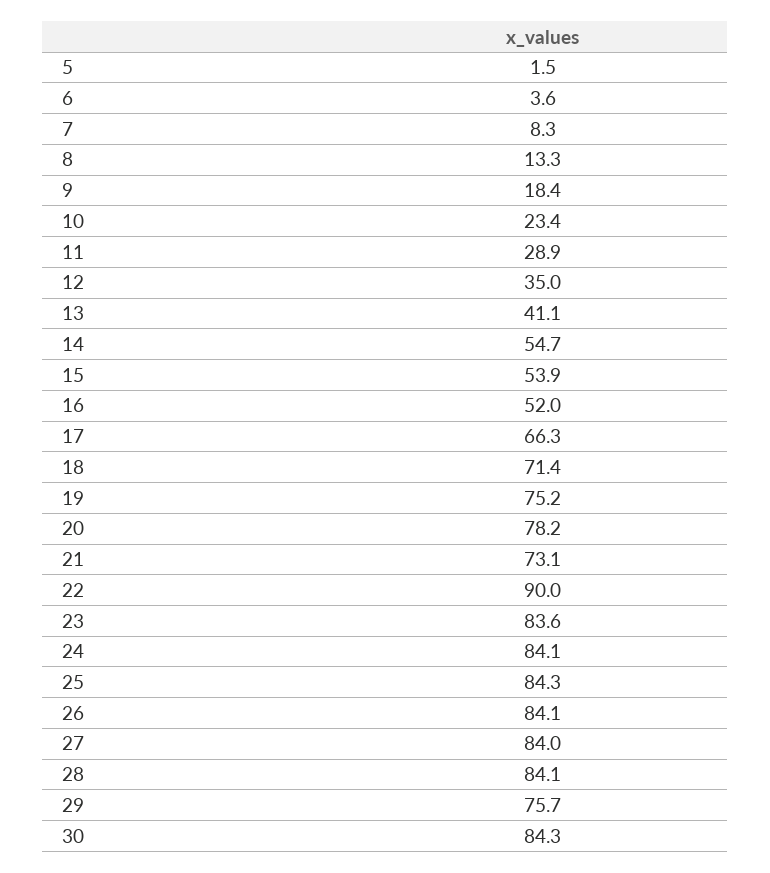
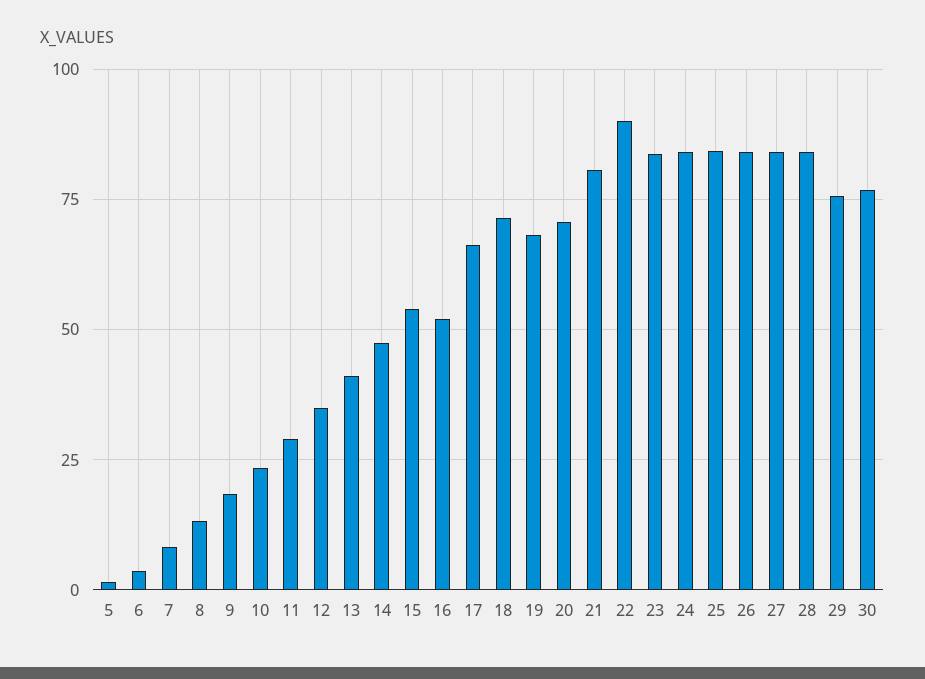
  {
    "5": 1.5,
    "6": 3.6,
    "7": 8.3,
    "8": 13.3,
    "9": 18.4,
    "10": 23.4,
    "11": 28.9,
    "12": 35,
    "13": 41.1,
-   "14": 54.7,
+   "14": 47.5,
    "15": 53.9,
    "16": 52,
    "17": 66.3,
    "18": 71.4,
-   "19": 75.2,
+   "19": 67.5,
-   "20": 78.2,
+   "20": 70,
-   "21": 73.1,
+   "21": 80,
    "22": 90,
    "23": 83.6,
    "24": 84.1,
    "25": 84.3,
    "26": 84.1,
    "27": 84,
    "28": 84.1,
    "29": 75.7,
-   "30": 84.3
+   "30": 77.5
  }

